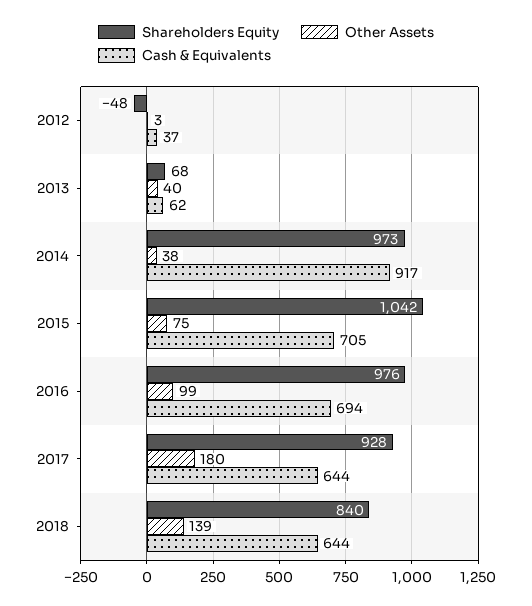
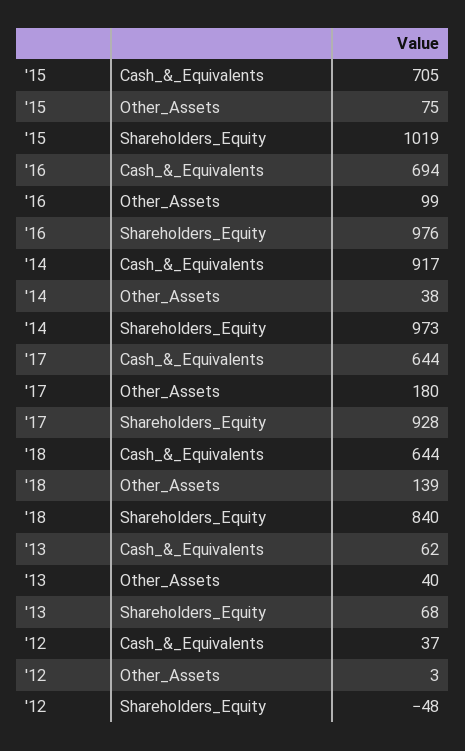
  {
    "Shareholders Equity": {
      "2012": -48,
      "2013": 68,
      "2014": 973,
-     "2015": 1042,
+     "2015": 1019,
      "2016": 976,
      "2017": 928,
      "2018": 840
    },
    "Other Assets": {
      "2012": 3,
      "2013": 40,
      "2014": 38,
      "2015": 75,
      "2016": 99,
      "2017": 180,
      "2018": 139
    },
    "Cash & Equivalents": {
      "2012": 37,
      "2013": 62,
      "2014": 917,
      "2015": 705,
      "2016": 694,
      "2017": 644,
      "2018": 644
    }
  }

